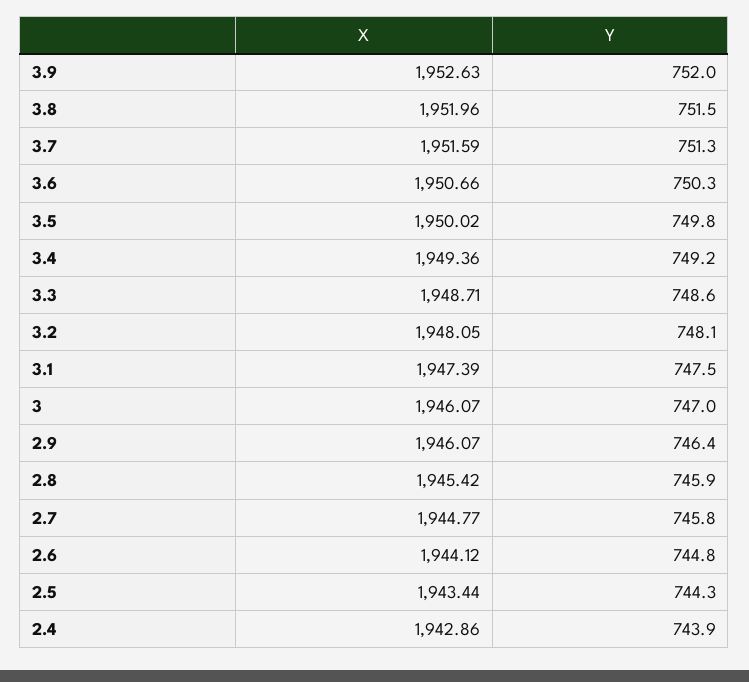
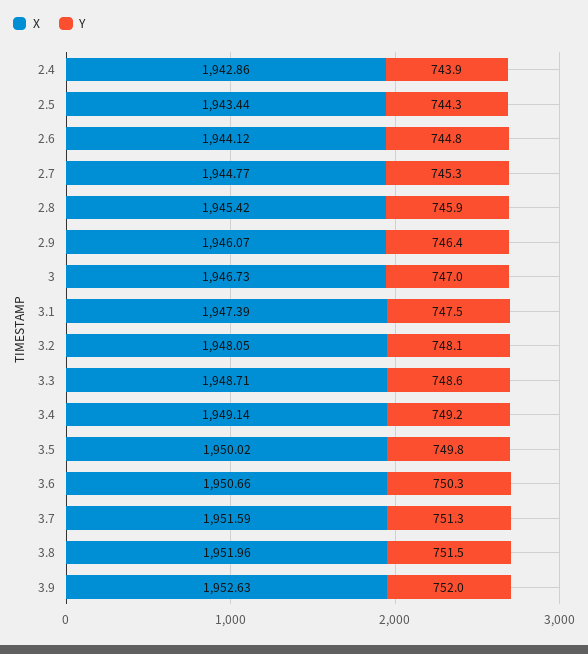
  {
    "X": {
      "3.9": 1952.63,
      "3.8": 1951.96,
      "3.7": 1951.59,
      "3.6": 1950.66,
      "3.5": 1950.02,
-     "3.4": 1949.36,
+     "3.4": 1949.14,
      "3.3": 1948.71,
      "3.2": 1948.05,
      "3.1": 1947.39,
-     "3": 1946.07,
+     "3": 1946.73,
      "2.9": 1946.07,
      "2.8": 1945.42,
      "2.7": 1944.77,
      "2.6": 1944.12,
      "2.5": 1943.44,
      "2.4": 1942.86
    },
    "Y": {
      "3.9": 752,
      "3.8": 751.5,
      "3.7": 751.3,
      "3.6": 750.3,
      "3.5": 749.8,
      "3.4": 749.2,
      "3.3": 748.6,
      "3.2": 748.1,
      "3.1": 747.5,
      "3": 747,
      "2.9": 746.4,
      "2.8": 745.9,
-     "2.7": 745.8,
+     "2.7": 745.3,
      "2.6": 744.8,
      "2.5": 744.3,
      "2.4": 743.9
    }
  }

